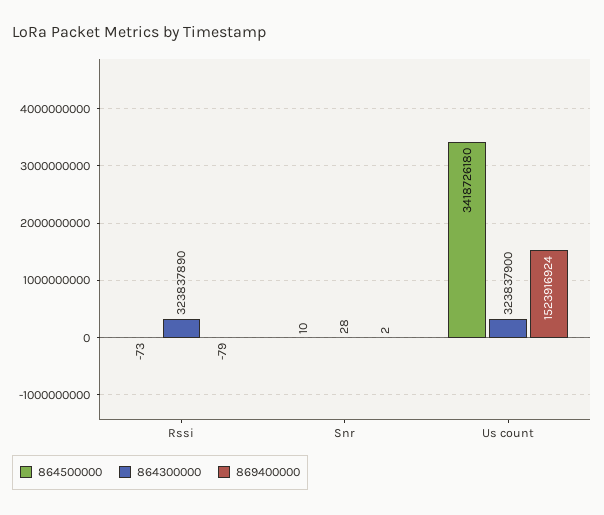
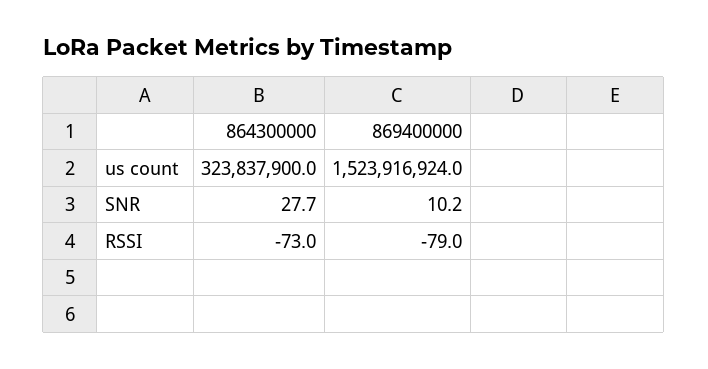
  {
-   "864500000": {
-     "Rssi": -73,
-     "Snr": 10,
-     "Us count": 3418726180
-   },
    "864300000": {
-     "Rssi": 323837890,
+     "Rssi": -73,
      "Snr": 27.7,
      "Us count": 323837900
    },
    "869400000": {
      "Rssi": -79,
-     "Snr": 2,
+     "Snr": 10.2,
      "Us count": 1523916924
    }
  }

